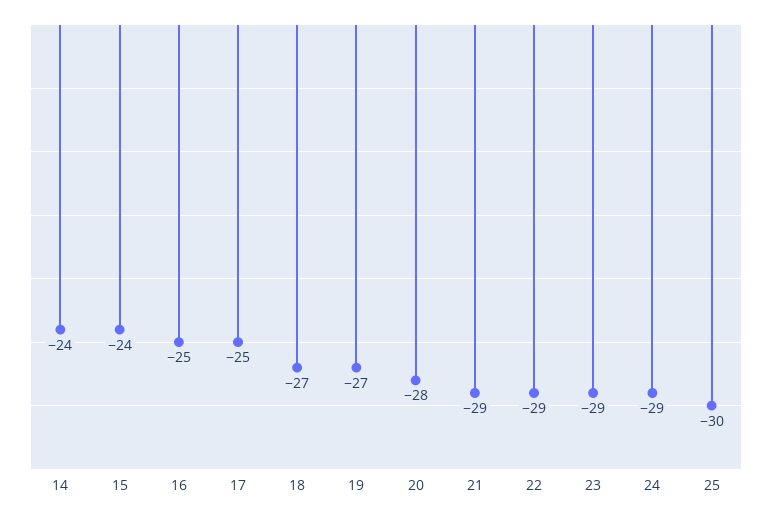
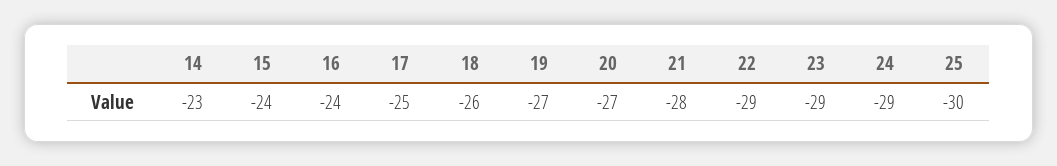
  {
-   "14": -24,
+   "14": -23,
    "15": -24,
-   "16": -25,
+   "16": -24,
    "17": -25,
-   "18": -27,
+   "18": -26,
    "19": -27,
-   "20": -28,
+   "20": -27,
-   "21": -29,
+   "21": -28,
    "22": -29,
    "23": -29,
    "24": -29,
    "25": -30
  }

